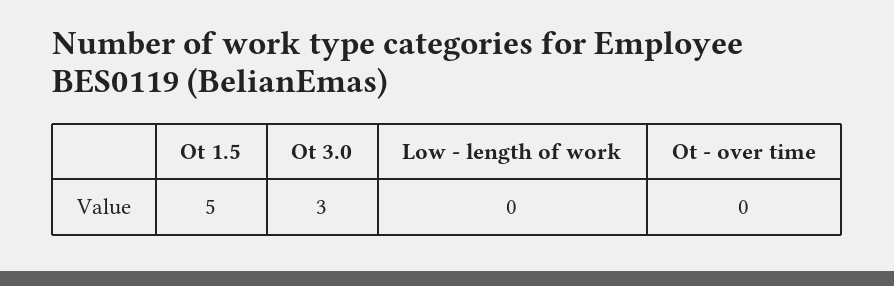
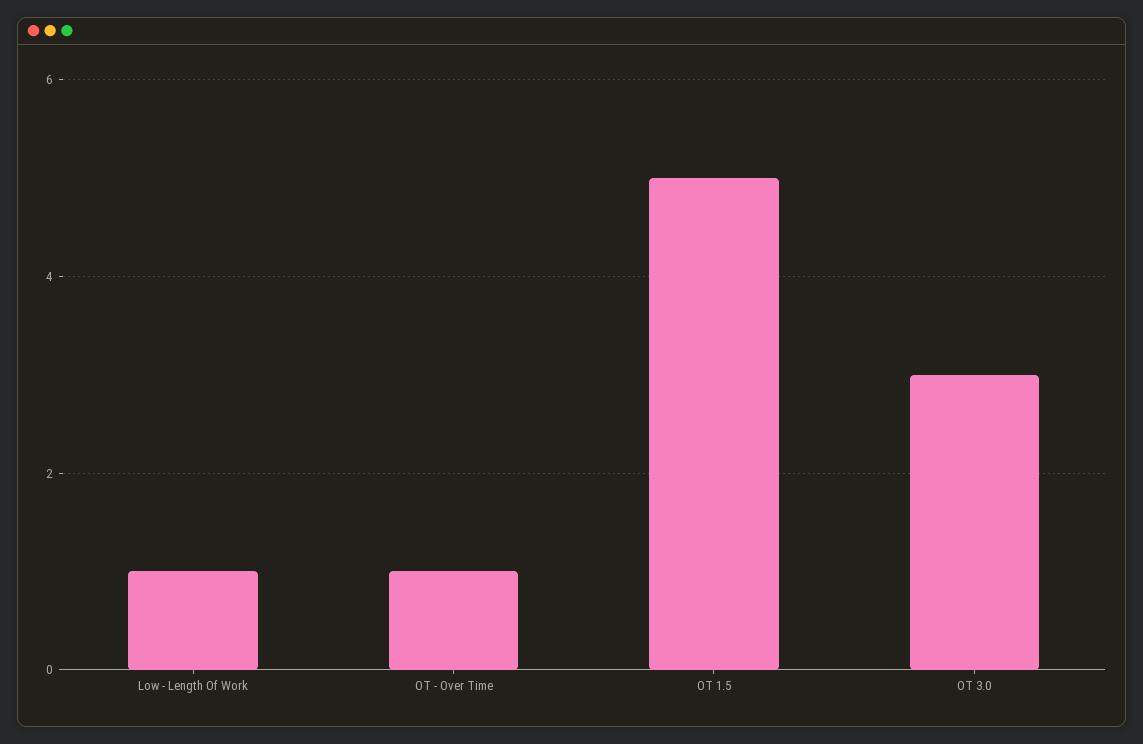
  {
    "Ot 1.5": 5,
    "Ot 3.0": 3,
-   "Low - length of work": 0,
+   "Low - length of work": 1,
-   "Ot - over time": 0
+   "Ot - over time": 1
  }

